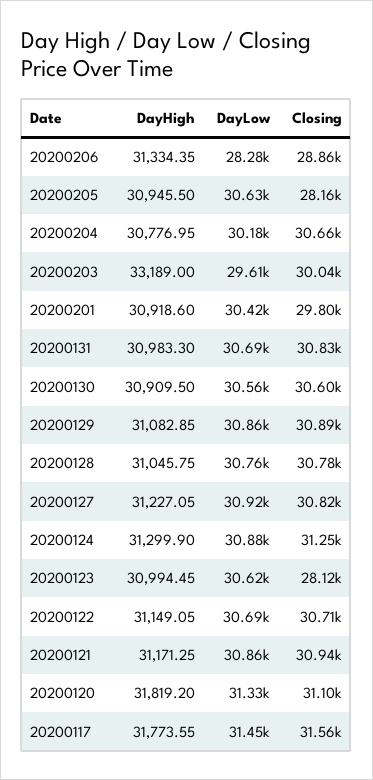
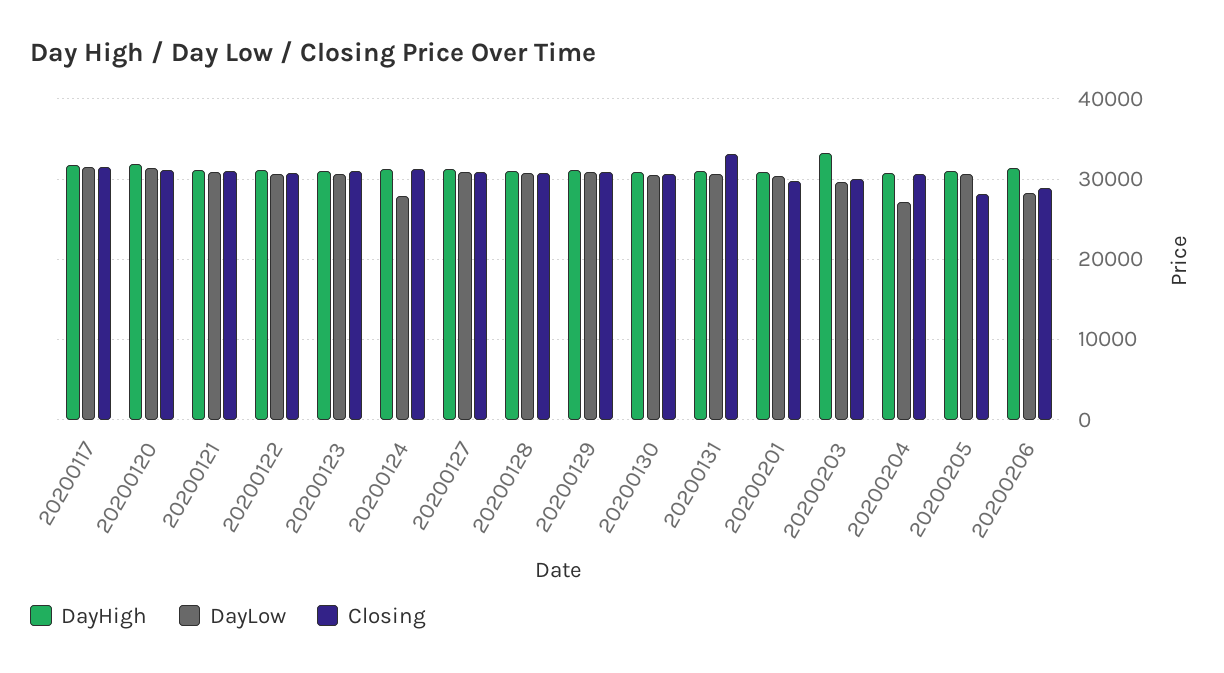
  {
    "DayHigh": {
      "20200206": 31334.35,
      "20200205": 30945.5,
      "20200204": 30776.95,
      "20200203": 33189,
      "20200201": 30918.6,
      "20200131": 30983.3,
      "20200130": 30909.5,
      "20200129": 31082.85,
      "20200128": 31045.75,
      "20200127": 31227.05,
      "20200124": 31299.9,
      "20200123": 30994.45,
      "20200122": 31149.05,
      "20200121": 31171.25,
      "20200120": 31819.2,
      "20200117": 31773.55
    },
    "DayLow": {
      "20200206": 28280,
      "20200205": 30630,
-     "20200204": 30180,
+     "20200204": 27000,
      "20200203": 29610,
      "20200201": 30420,
      "20200131": 30690,
      "20200130": 30560,
      "20200129": 30860,
      "20200128": 30760,
      "20200127": 30920,
-     "20200124": 30880,
+     "20200124": 28000,
      "20200123": 30620,
      "20200122": 30690,
      "20200121": 30860,
      "20200120": 31330,
      "20200117": 31450
    },
    "Closing": {
      "20200206": 28860,
      "20200205": 28160,
      "20200204": 30660,
      "20200203": 30040,
      "20200201": 29800,
-     "20200131": 30830,
+     "20200131": 33000,
      "20200130": 30600,
      "20200129": 30890,
      "20200128": 30780,
      "20200127": 30820,
      "20200124": 31250,
-     "20200123": 28120,
+     "20200123": 31000,
      "20200122": 30710,
      "20200121": 30940,
      "20200120": 31100,
      "20200117": 31560
    }
  }

